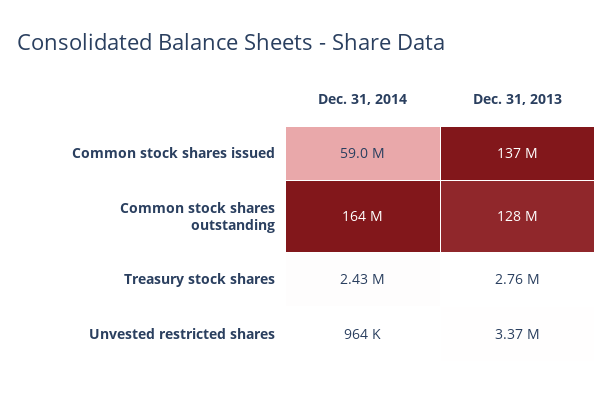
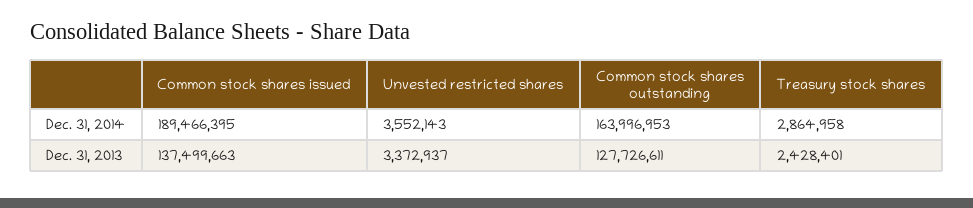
  {
    "Dec. 31, 2014": {
-     "Common stock shares issued": 59000000,
+     "Common stock shares issued": 189466395,
      "Common stock shares outstanding": 163996953,
-     "Treasury stock shares": 2430000,
+     "Treasury stock shares": 2864958,
-     "Unvested restricted shares": 964000
+     "Unvested restricted shares": 3552143
    },
    "Dec. 31, 2013": {
      "Common stock shares issued": 137499663,
      "Common stock shares outstanding": 127726611,
-     "Treasury stock shares": 2760000,
+     "Treasury stock shares": 2428401,
      "Unvested restricted shares": 3372937
    }
  }

